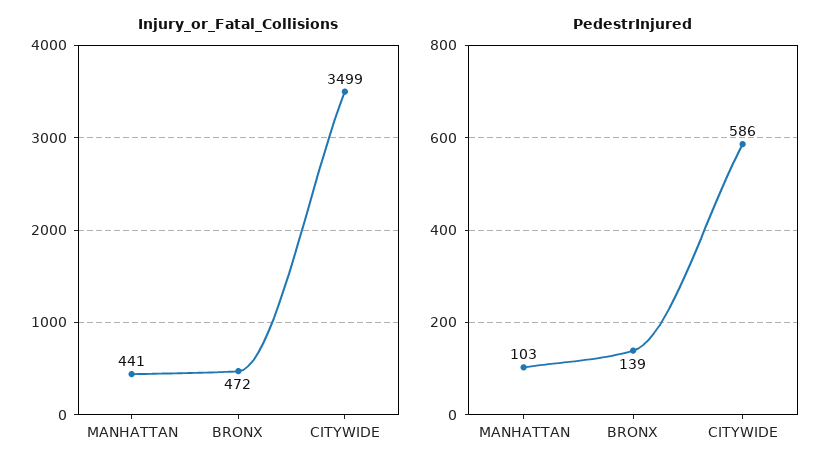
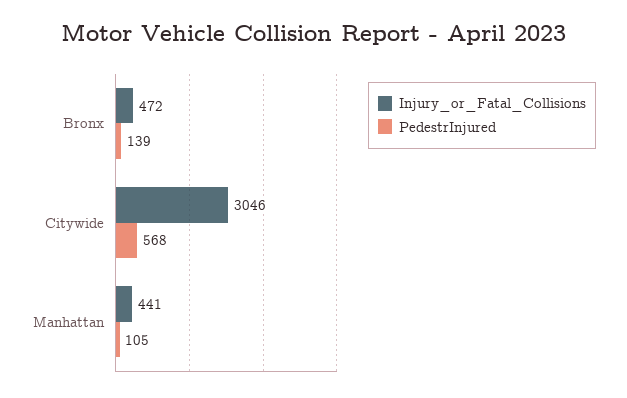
  {
    "Injury_or_Fatal_Collisions": {
      "MANHATTAN": 441,
      "BRONX": 472,
-     "CITYWIDE": 3499
+     "CITYWIDE": 3046
    },
    "PedestrInjured": {
-     "MANHATTAN": 103,
+     "MANHATTAN": 105,
      "BRONX": 139,
-     "CITYWIDE": 586
+     "CITYWIDE": 568
    }
  }

